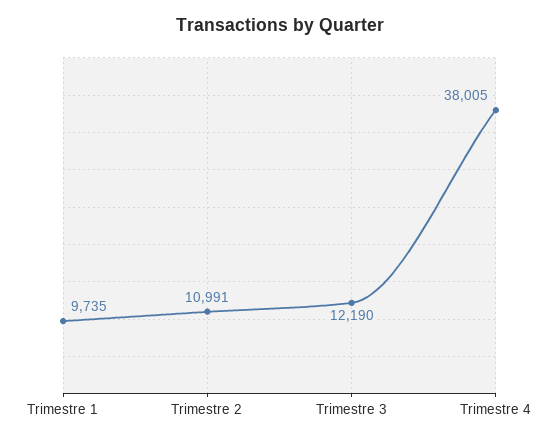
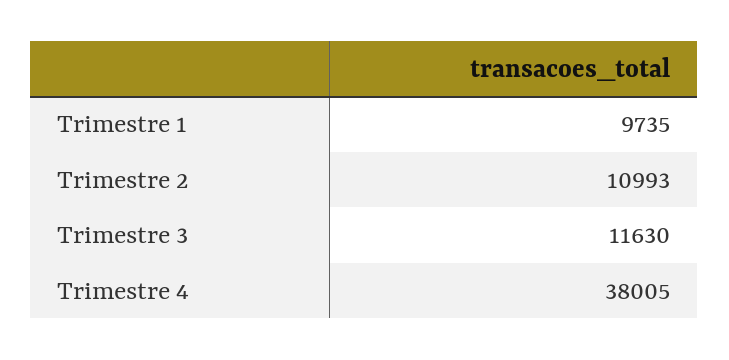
  {
    "Trimestre 1": 9735,
-   "Trimestre 2": 10991,
+   "Trimestre 2": 10993,
-   "Trimestre 3": 12190,
+   "Trimestre 3": 11630,
    "Trimestre 4": 38005
  }

